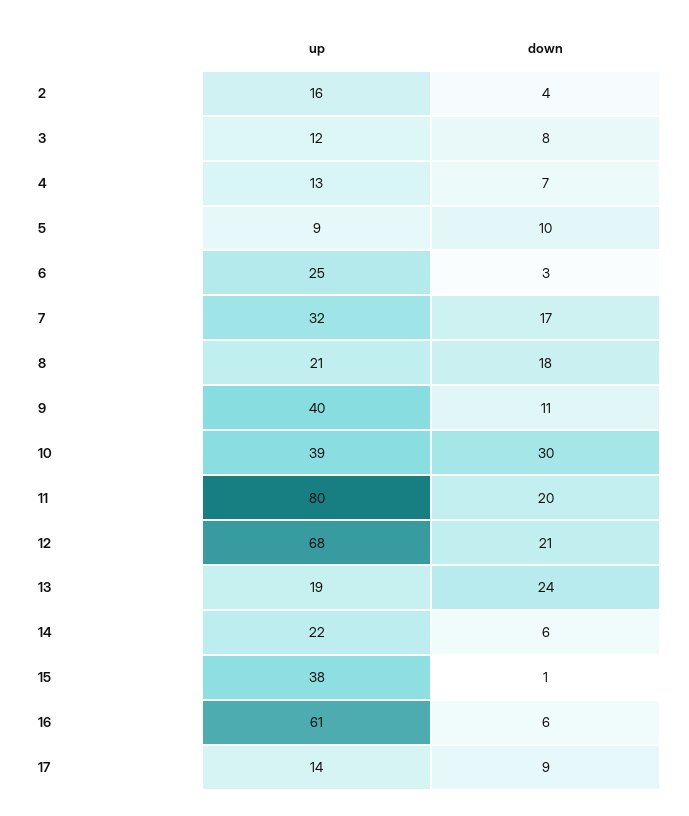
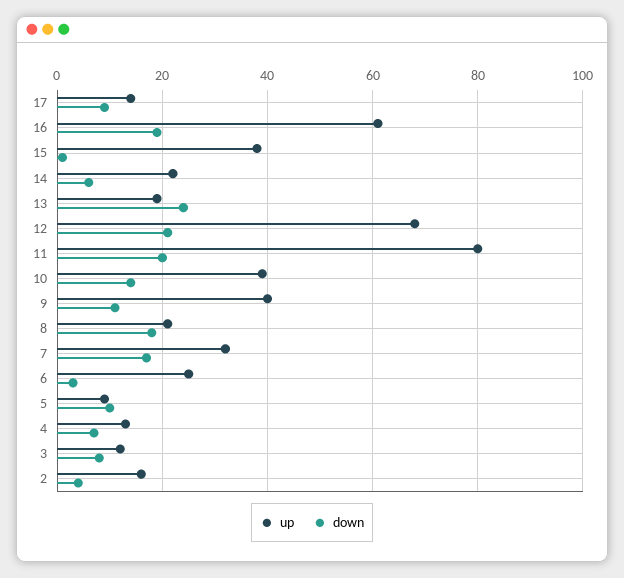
  {
    "up": {
      "2": 16,
      "3": 12,
      "4": 13,
      "5": 9,
      "6": 25,
      "7": 32,
      "8": 21,
      "9": 40,
      "10": 39,
      "11": 80,
      "12": 68,
      "13": 19,
      "14": 22,
      "15": 38,
      "16": 61,
      "17": 14
    },
    "down": {
      "2": 4,
      "3": 8,
      "4": 7,
      "5": 10,
      "6": 3,
      "7": 17,
      "8": 18,
      "9": 11,
-     "10": 30,
+     "10": 15,
      "11": 20,
      "12": 21,
      "13": 24,
      "14": 6,
      "15": 1,
-     "16": 6,
+     "16": 20,
      "17": 9
    }
  }

